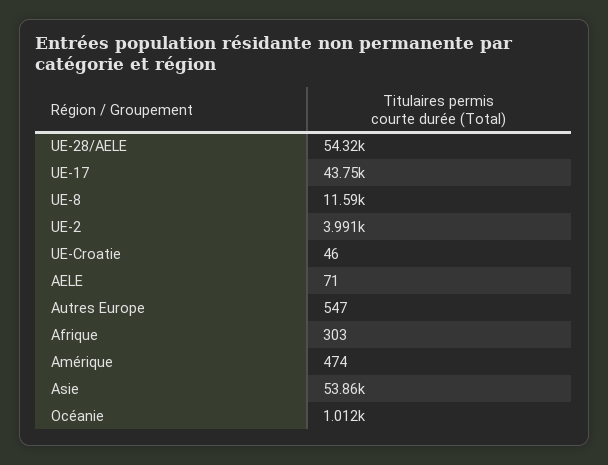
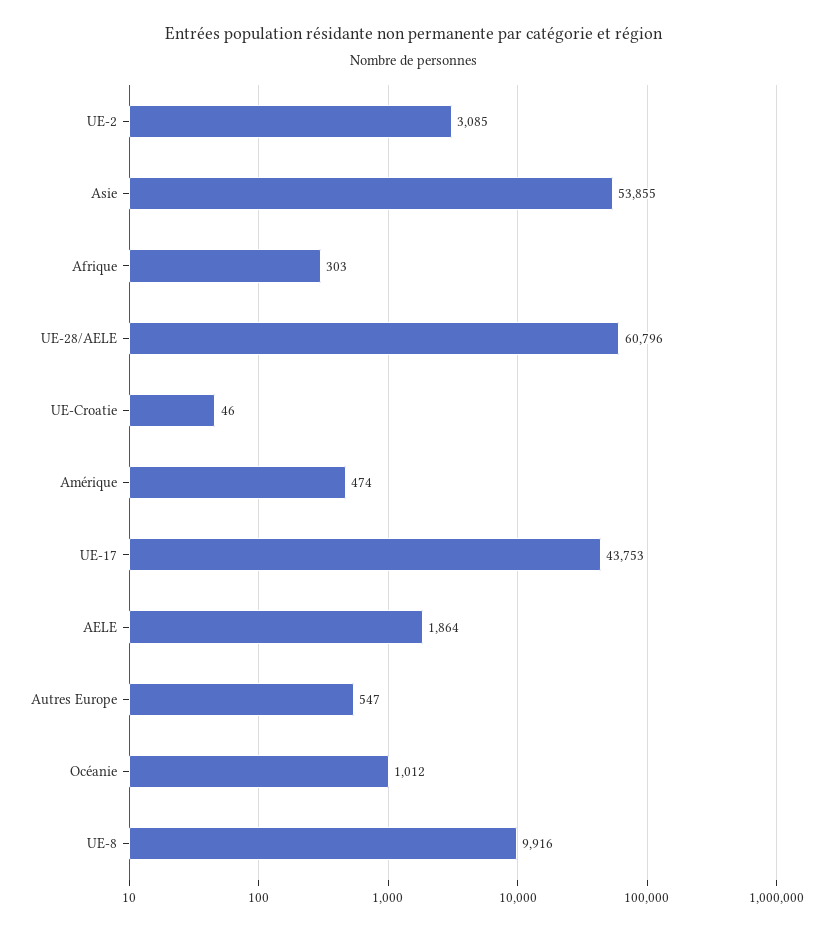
  {
-   "UE-28/AELE": 54320,
+   "UE-28/AELE": 60796,
    "UE-17": 43753,
-   "UE-8": 11590,
+   "UE-8": 9916,
-   "UE-2": 3991,
+   "UE-2": 3085,
    "UE-Croatie": 46,
-   "AELE": 71,
+   "AELE": 1864,
    "Autres Europe": 547,
    "Afrique": 303,
    "Amérique": 474,
    "Asie": 53855,
    "Océanie": 1012
  }

